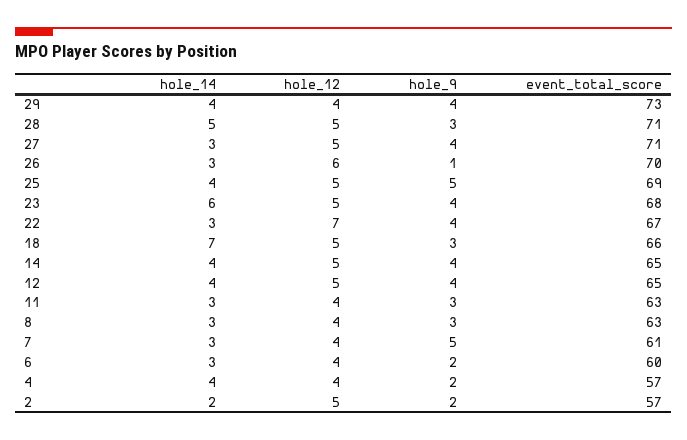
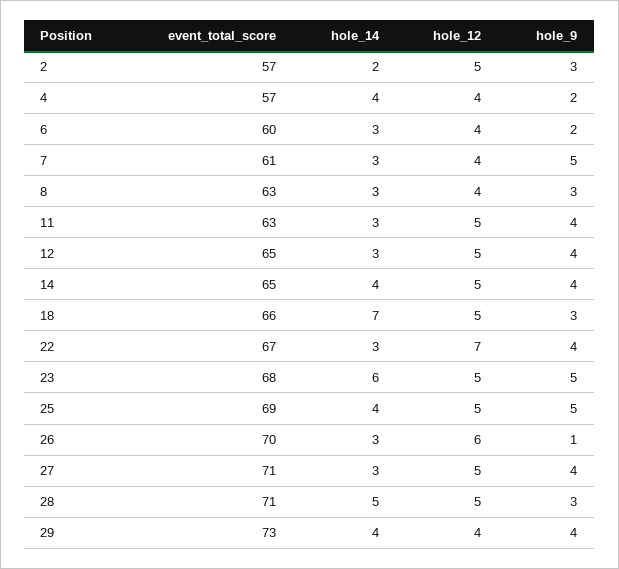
  {
    "hole_14": {
      "29": 4,
      "28": 5,
      "27": 3,
      "26": 3,
      "25": 4,
      "23": 6,
      "22": 3,
      "18": 7,
      "14": 4,
-     "12": 4,
+     "12": 3,
      "11": 3,
      "8": 3,
      "7": 3,
      "6": 3,
      "4": 4,
      "2": 2
    },
    "hole_12": {
      "29": 4,
      "28": 5,
      "27": 5,
      "26": 6,
      "25": 5,
      "23": 5,
      "22": 7,
      "18": 5,
      "14": 5,
      "12": 5,
-     "11": 4,
+     "11": 5,
      "8": 4,
      "7": 4,
      "6": 4,
      "4": 4,
      "2": 5
    },
    "hole_9": {
      "29": 4,
      "28": 3,
      "27": 4,
      "26": 1,
      "25": 5,
-     "23": 4,
+     "23": 5,
      "22": 4,
      "18": 3,
      "14": 4,
      "12": 4,
-     "11": 3,
+     "11": 4,
      "8": 3,
      "7": 5,
      "6": 2,
      "4": 2,
-     "2": 2
+     "2": 3
    },
    "event_total_score": {
      "29": 73,
      "28": 71,
      "27": 71,
      "26": 70,
      "25": 69,
      "23": 68,
      "22": 67,
      "18": 66,
      "14": 65,
      "12": 65,
      "11": 63,
      "8": 63,
      "7": 61,
      "6": 60,
      "4": 57,
      "2": 57
    }
  }

